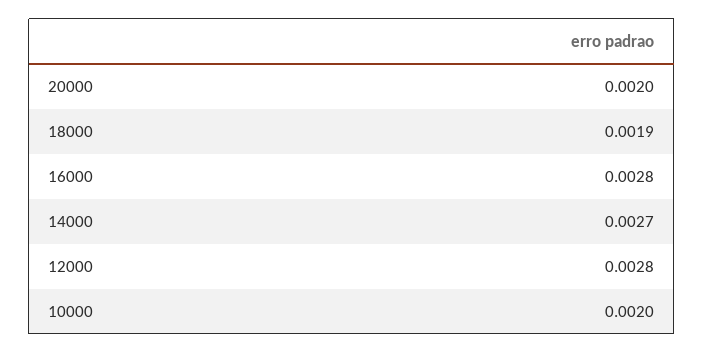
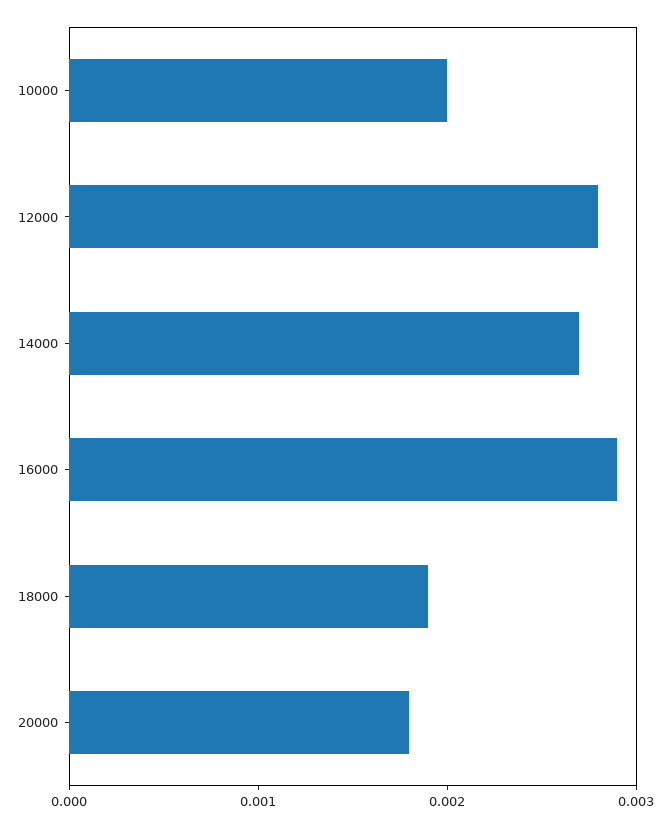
  {
-   "20000": 0.002,
+   "20000": 0.0018,
    "18000": 0.0019,
-   "16000": 0.0028,
+   "16000": 0.0029,
    "14000": 0.0027,
    "12000": 0.0028,
    "10000": 0.002
  }

